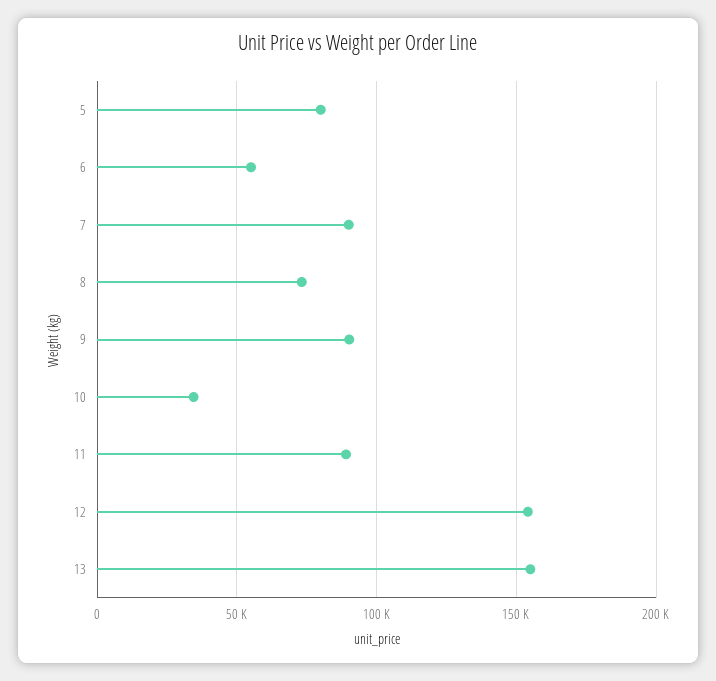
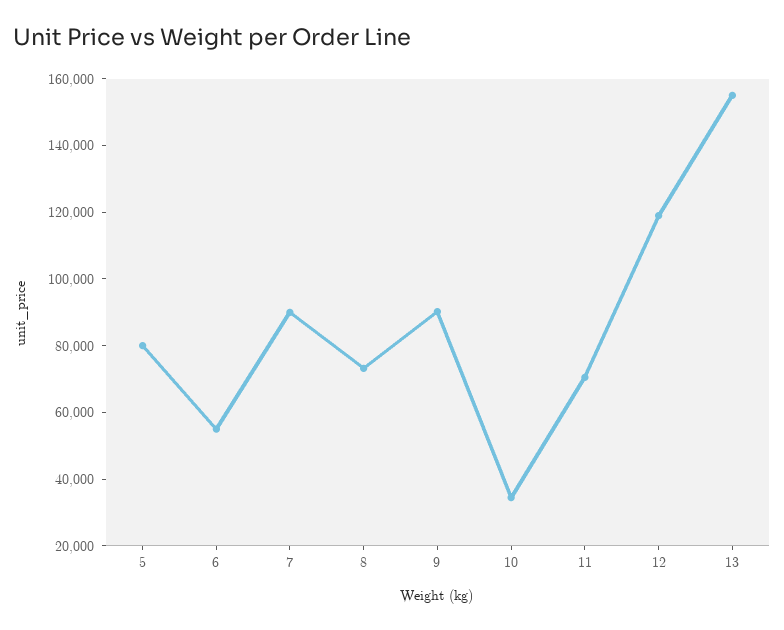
  {
    "5": 80000,
    "6": 55000,
    "7": 90000,
    "8": 75000,
    "9": 90000,
    "10": 35000,
-   "11": 90000,
+   "11": 70000,
-   "12": 155000,
+   "12": 120000,
    "13": 155000
  }

